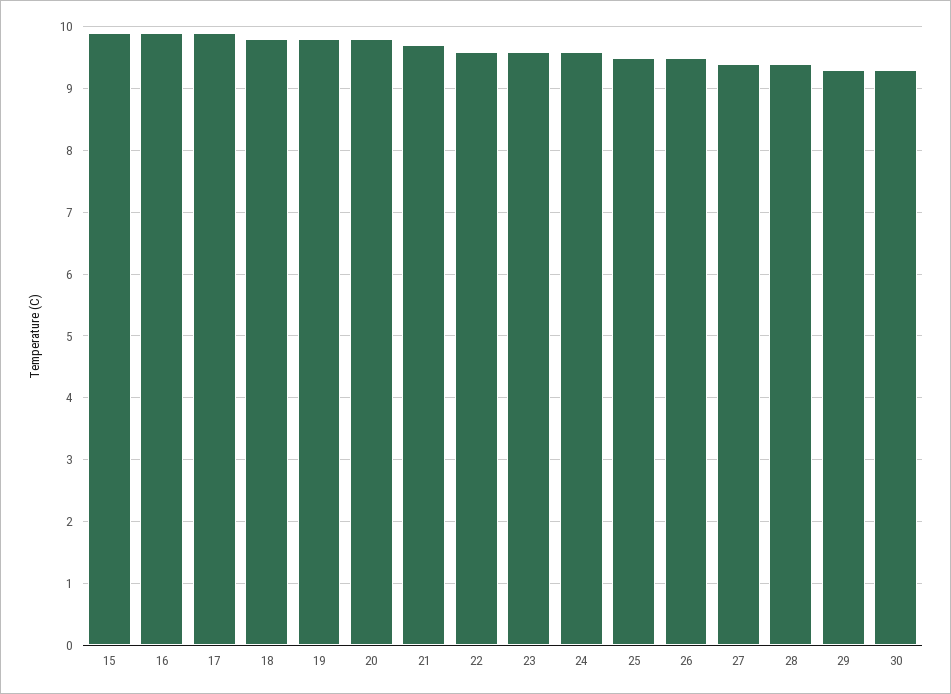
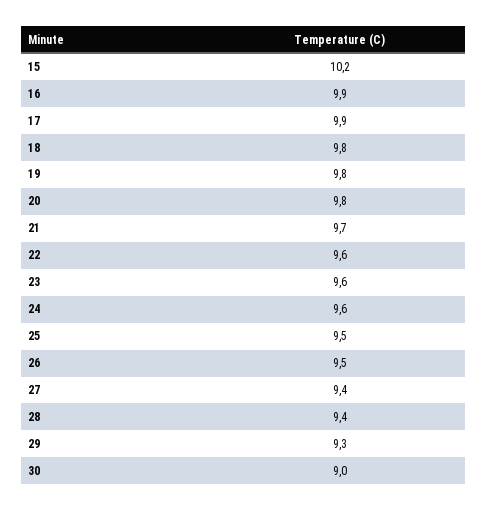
  {
-   "15": 9.9,
+   "15": 10.2,
    "16": 9.9,
    "17": 9.9,
    "18": 9.8,
    "19": 9.8,
    "20": 9.8,
    "21": 9.7,
    "22": 9.6,
    "23": 9.6,
    "24": 9.6,
    "25": 9.5,
    "26": 9.5,
    "27": 9.4,
    "28": 9.4,
    "29": 9.3,
-   "30": 9.3
+   "30": 9
  }

